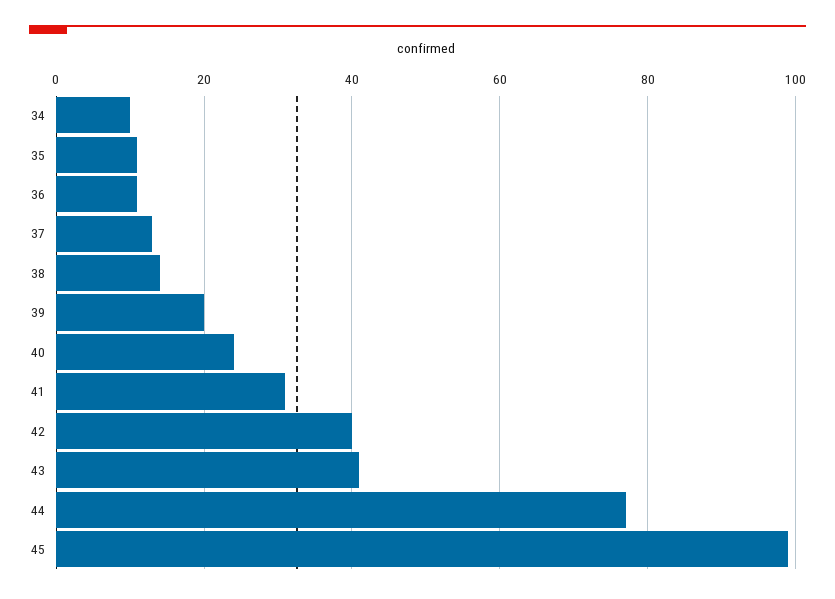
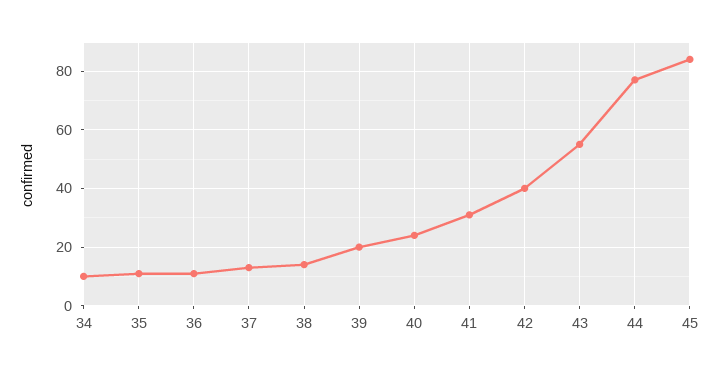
  {
    "34": 10,
    "35": 10,
    "36": 10,
    "37": 15,
    "38": 15,
    "39": 20,
    "40": 25,
    "41": 30,
    "42": 40,
-   "43": 40,
+   "43": 55,
    "44": 75,
-   "45": 100
+   "45": 85
  }

